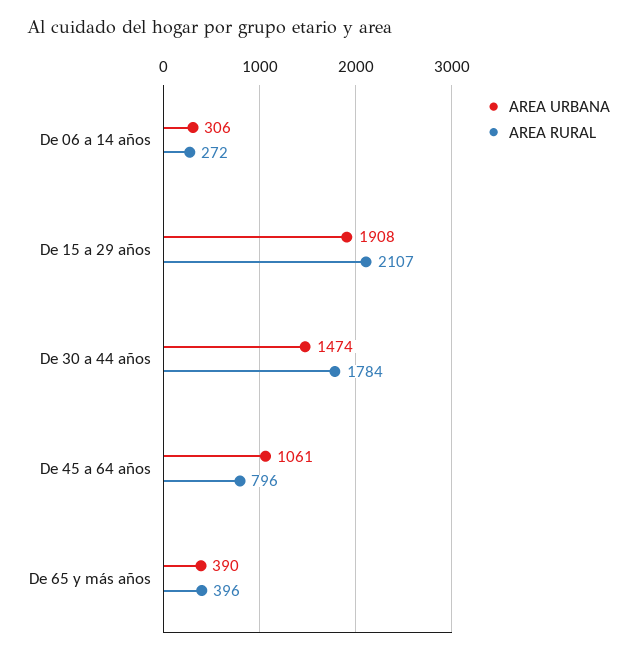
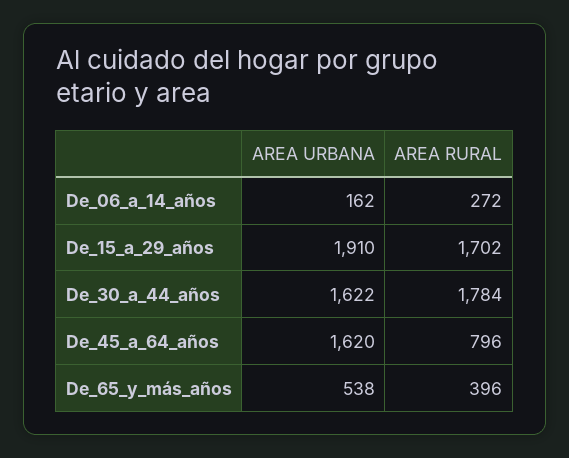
  {
    "AREA URBANA": {
-     "De 06 a 14 años": 306,
+     "De 06 a 14 años": 162,
-     "De 15 a 29 años": 1908,
+     "De 15 a 29 años": 1910,
-     "De 30 a 44 años": 1474,
+     "De 30 a 44 años": 1622,
-     "De 45 a 64 años": 1061,
+     "De 45 a 64 años": 1620,
-     "De 65 y más años": 390
+     "De 65 y más años": 538
    },
    "AREA RURAL": {
      "De 06 a 14 años": 272,
-     "De 15 a 29 años": 2107,
+     "De 15 a 29 años": 1702,
      "De 30 a 44 años": 1784,
      "De 45 a 64 años": 796,
      "De 65 y más años": 396
    }
  }

